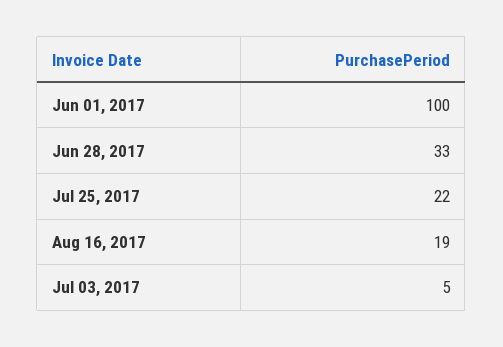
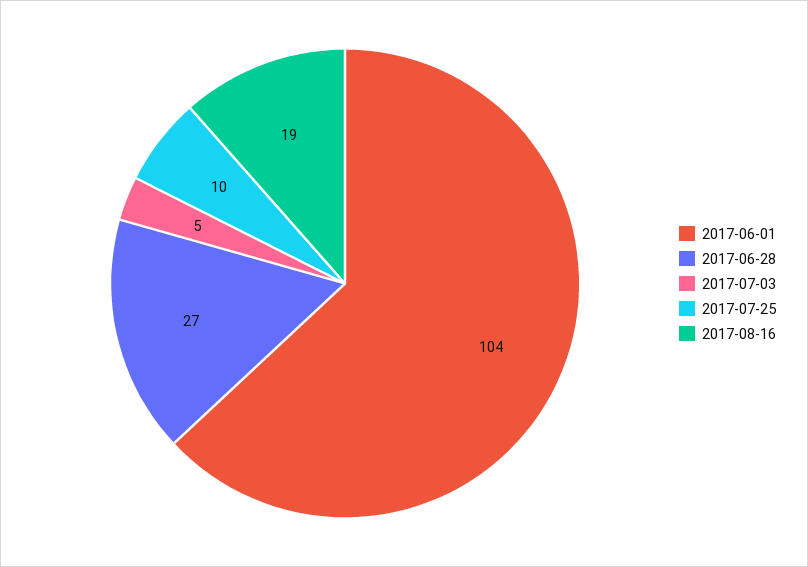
  {
-   "Jun 01, 2017": 100,
+   "Jun 01, 2017": 104,
-   "Jun 28, 2017": 33,
+   "Jun 28, 2017": 27,
-   "Jul 25, 2017": 22,
+   "Jul 25, 2017": 10,
    "Aug 16, 2017": 19,
    "Jul 03, 2017": 5
  }

